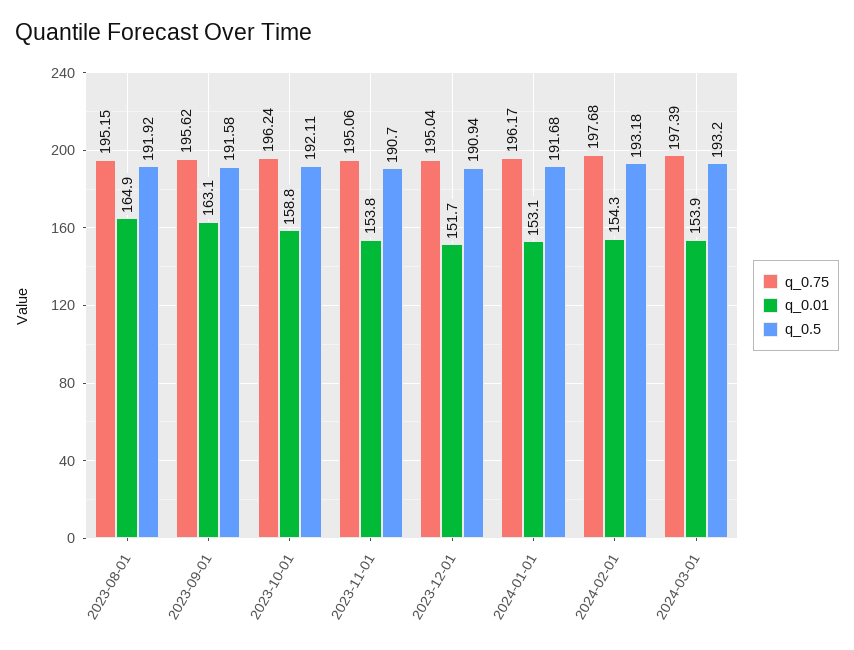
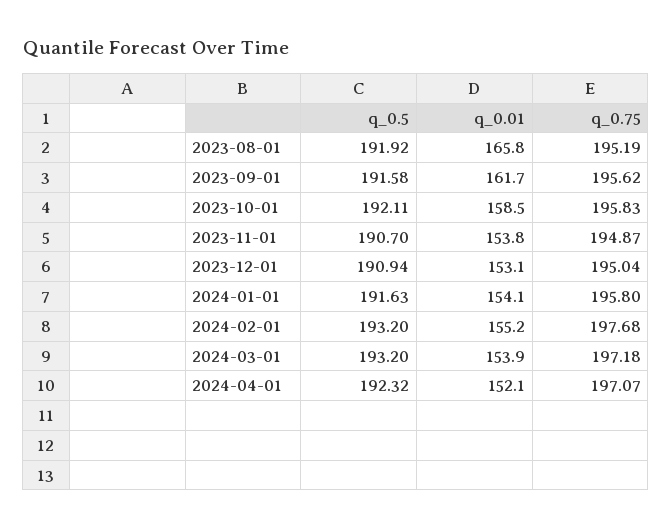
  {
    "q_0.75": {
-     "2023-08-01": 195.15,
+     "2023-08-01": 195.19,
      "2023-09-01": 195.62,
-     "2023-10-01": 196.24,
+     "2023-10-01": 195.83,
-     "2023-11-01": 195.06,
+     "2023-11-01": 194.87,
      "2023-12-01": 195.04,
-     "2024-01-01": 196.17,
+     "2024-01-01": 195.8,
      "2024-02-01": 197.68,
-     "2024-03-01": 197.39
+     "2024-03-01": 197.18,
+     "2024-04-01": 197.07
    },
    "q_0.01": {
-     "2023-08-01": 164.9,
+     "2023-08-01": 165.8,
-     "2023-09-01": 163.1,
+     "2023-09-01": 161.7,
-     "2023-10-01": 158.8,
+     "2023-10-01": 158.5,
      "2023-11-01": 153.8,
-     "2023-12-01": 151.7,
+     "2023-12-01": 153.1,
-     "2024-01-01": 153.1,
+     "2024-01-01": 154.1,
-     "2024-02-01": 154.3,
+     "2024-02-01": 155.2,
-     "2024-03-01": 153.9
+     "2024-03-01": 153.9,
+     "2024-04-01": 152.1
    },
    "q_0.5": {
      "2023-08-01": 191.92,
      "2023-09-01": 191.58,
      "2023-10-01": 192.11,
      "2023-11-01": 190.7,
      "2023-12-01": 190.94,
-     "2024-01-01": 191.68,
+     "2024-01-01": 191.63,
-     "2024-02-01": 193.18,
+     "2024-02-01": 193.2,
-     "2024-03-01": 193.2
+     "2024-03-01": 193.2,
+     "2024-04-01": 192.32
    }
  }

